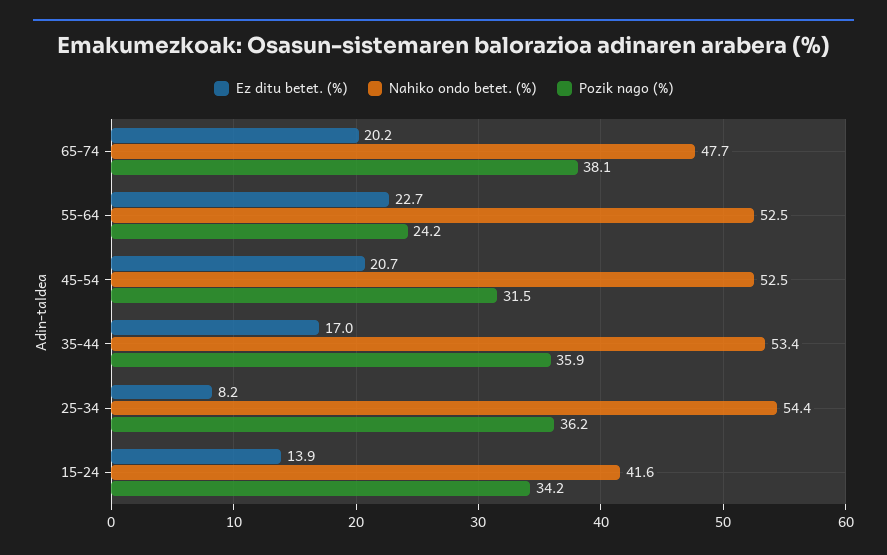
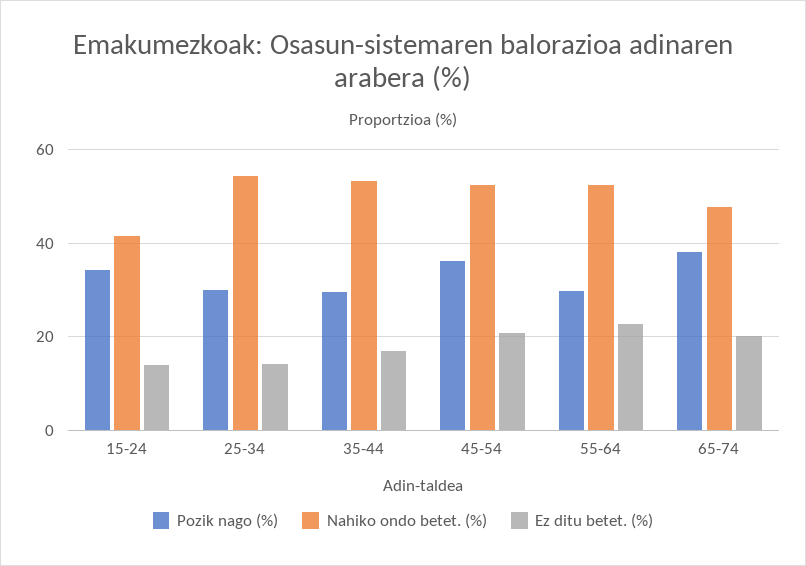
  {
    "Ez ditu betet. (%)": {
      "65-74": 20.2,
      "55-64": 22.7,
      "45-54": 20.7,
      "35-44": 17,
-     "25-34": 8.2,
+     "25-34": 14,
      "15-24": 13.9
    },
    "Nahiko ondo betet. (%)": {
      "65-74": 47.7,
      "55-64": 52.5,
      "45-54": 52.5,
      "35-44": 53.4,
      "25-34": 54.4,
      "15-24": 41.6
    },
    "Pozik nago (%)": {
      "65-74": 38.1,
-     "55-64": 24.2,
+     "55-64": 30,
-     "45-54": 31.5,
+     "45-54": 36,
-     "35-44": 35.9,
+     "35-44": 30,
-     "25-34": 36.2,
+     "25-34": 30,
      "15-24": 34.2
    }
  }

